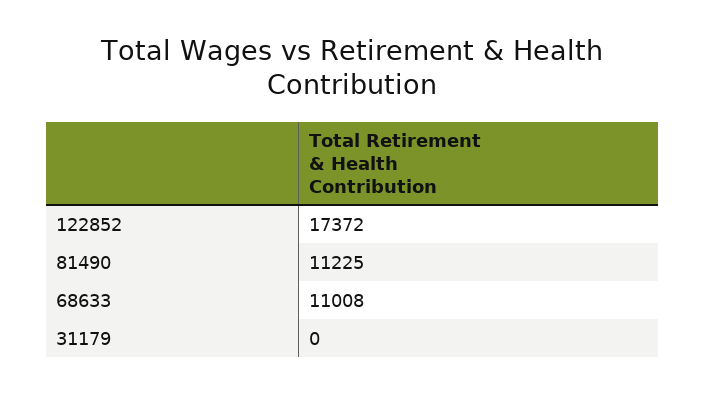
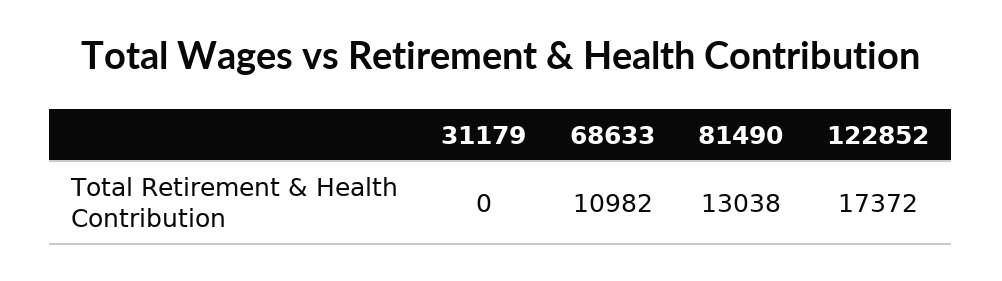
  {
    "122852": 17372,
-   "81490": 11225,
+   "81490": 13038,
-   "68633": 11008,
+   "68633": 10982,
    "31179": 0
  }

